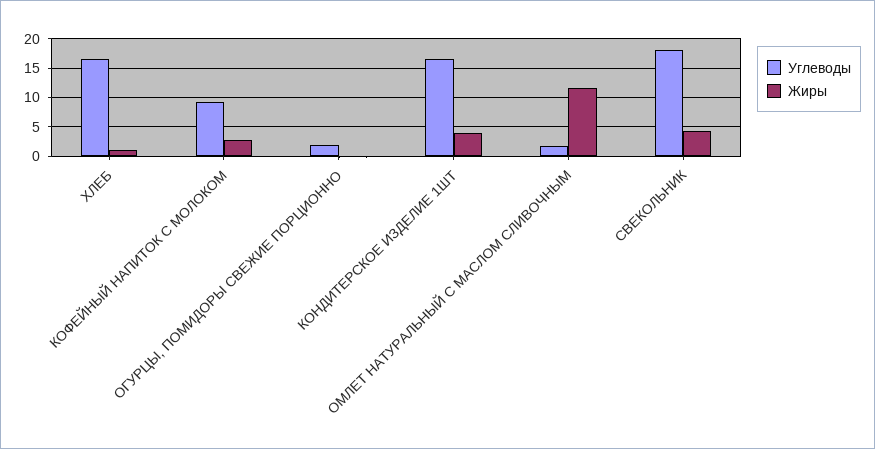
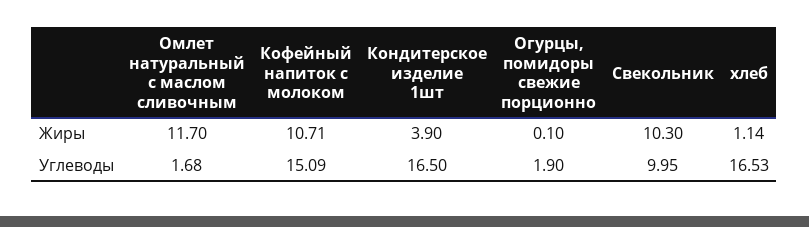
  {
    "Углеводы": {
      "ХЛЕБ": 16.53,
-     "КОФЕЙНЫЙ НАПИТОК С МОЛОКОМ": 10,
+     "КОФЕЙНЫЙ НАПИТОК С МОЛОКОМ": 15.09,
      "ОГУРЦЫ, ПОМИДОРЫ СВЕЖИЕ ПОРЦИОННО": 1.9,
      "КОНДИТЕРСКОЕ ИЗДЕЛИЕ 1ШТ": 16.5,
      "ОМЛЕТ НАТУРАЛЬНЫЙ С МАСЛОМ СЛИВОЧНЫМ": 1.68,
-     "СВЕКОЛЬНИК": 17.5
+     "СВЕКОЛЬНИК": 9.95
    },
    "Жиры": {
      "ХЛЕБ": 1.14,
-     "КОФЕЙНЫЙ НАПИТОК С МОЛОКОМ": 2.5,
+     "КОФЕЙНЫЙ НАПИТОК С МОЛОКОМ": 10.71,
      "ОГУРЦЫ, ПОМИДОРЫ СВЕЖИЕ ПОРЦИОННО": 0.1,
      "КОНДИТЕРСКОЕ ИЗДЕЛИЕ 1ШТ": 3.9,
      "ОМЛЕТ НАТУРАЛЬНЫЙ С МАСЛОМ СЛИВОЧНЫМ": 11.7,
-     "СВЕКОЛЬНИК": 5
+     "СВЕКОЛЬНИК": 10.3
    }
  }

